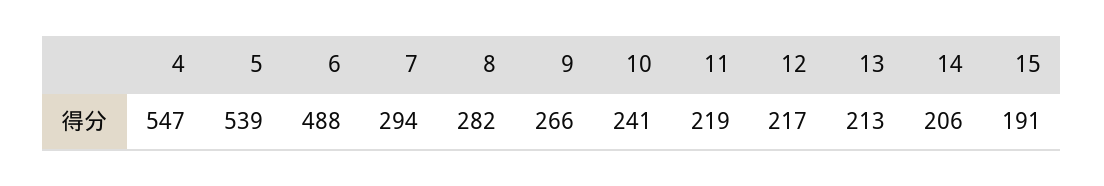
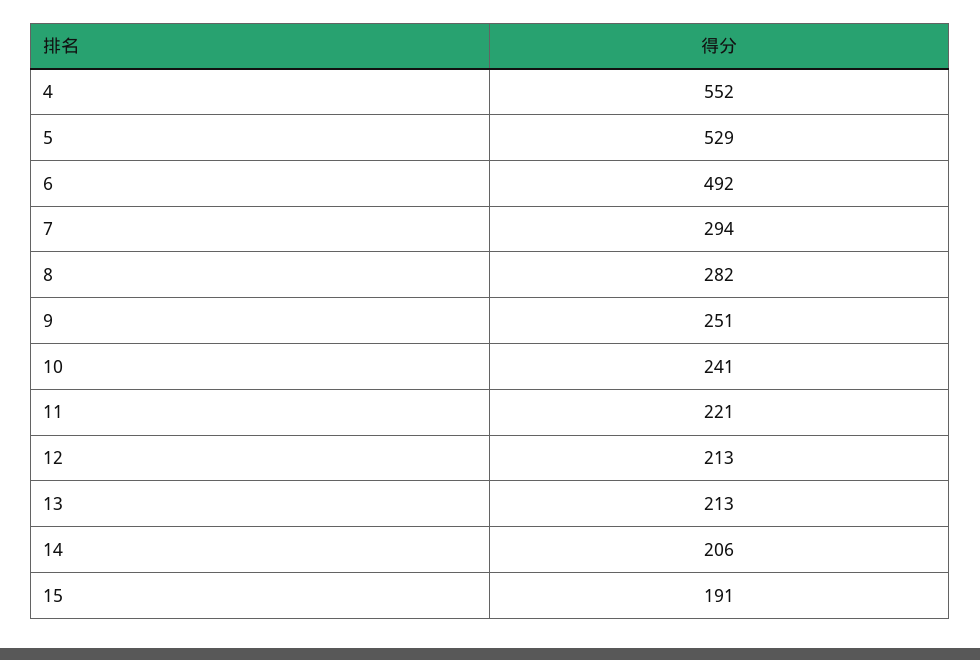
  {
-   "4": 547,
+   "4": 552,
-   "5": 539,
+   "5": 529,
-   "6": 488,
+   "6": 492,
    "7": 294,
    "8": 282,
-   "9": 266,
+   "9": 251,
    "10": 241,
-   "11": 219,
+   "11": 221,
-   "12": 217,
+   "12": 213,
    "13": 213,
    "14": 206,
    "15": 191
  }

